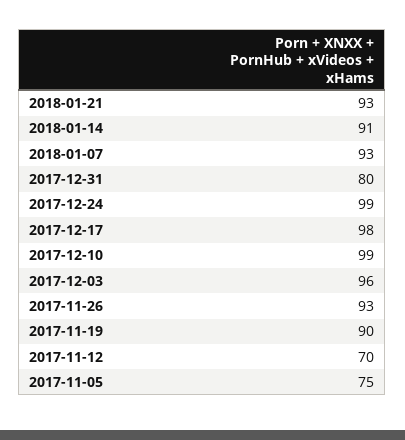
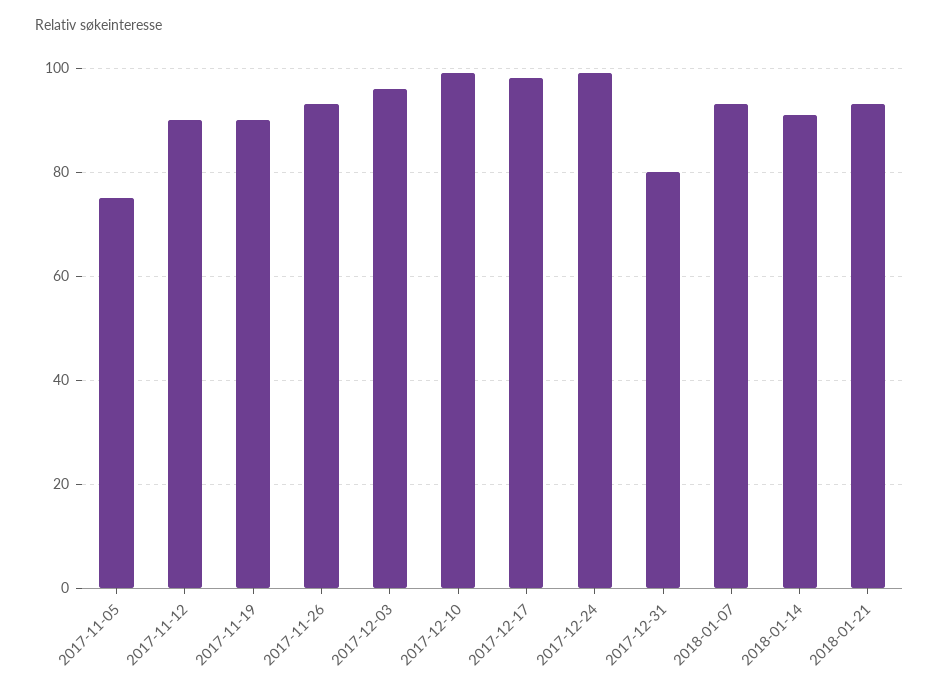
  {
    "2018-01-21": 93,
    "2018-01-14": 91,
    "2018-01-07": 93,
    "2017-12-31": 80,
    "2017-12-24": 99,
    "2017-12-17": 98,
    "2017-12-10": 99,
    "2017-12-03": 96,
    "2017-11-26": 93,
    "2017-11-19": 90,
-   "2017-11-12": 70,
+   "2017-11-12": 90,
    "2017-11-05": 75
  }

